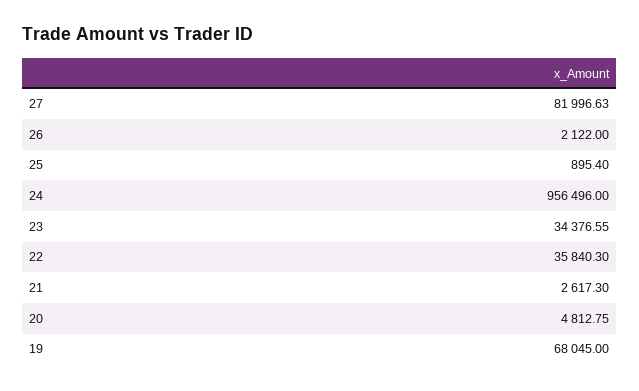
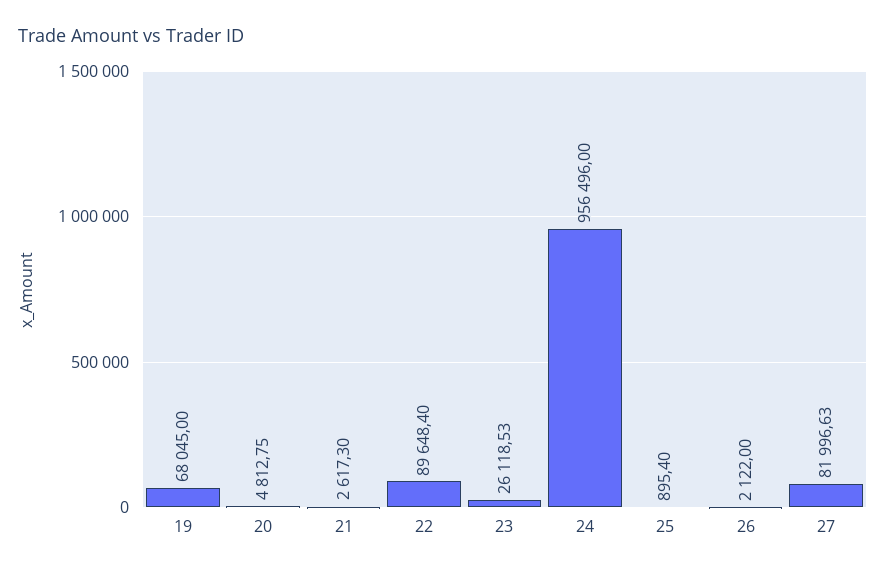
  {
    "27": 81996.63,
    "26": 2122,
    "25": 895.4,
    "24": 956496,
-   "23": 34376.55,
+   "23": 26118.53,
-   "22": 35840.3,
+   "22": 89648.4,
    "21": 2617.3,
    "20": 4812.75,
    "19": 68045
  }

